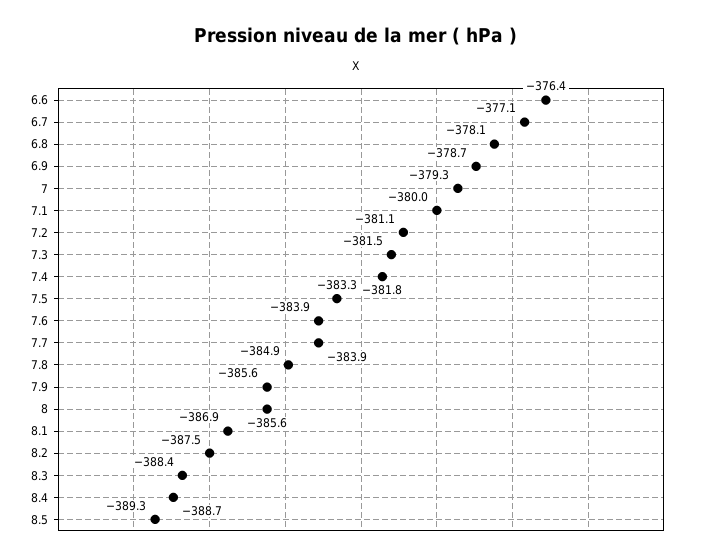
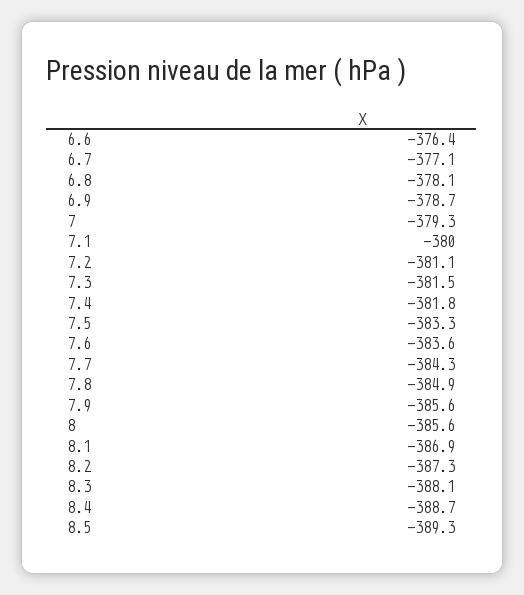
  {
    "6.6": -376.4,
    "6.7": -377.1,
    "6.8": -378.1,
    "6.9": -378.7,
    "7": -379.3,
    "7.1": -380,
    "7.2": -381.1,
    "7.3": -381.5,
    "7.4": -381.8,
    "7.5": -383.3,
-   "7.6": -383.9,
+   "7.6": -383.6,
-   "7.7": -383.9,
+   "7.7": -384.3,
    "7.8": -384.9,
    "7.9": -385.6,
    "8": -385.6,
    "8.1": -386.9,
-   "8.2": -387.5,
+   "8.2": -387.3,
-   "8.3": -388.4,
+   "8.3": -388.1,
    "8.4": -388.7,
    "8.5": -389.3
  }

